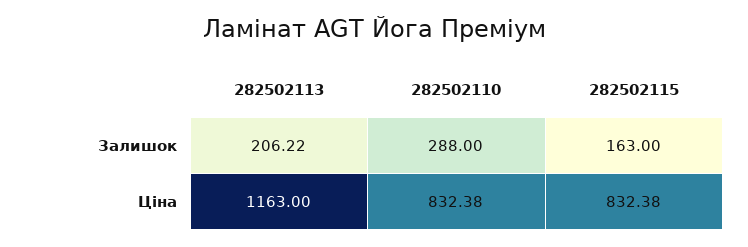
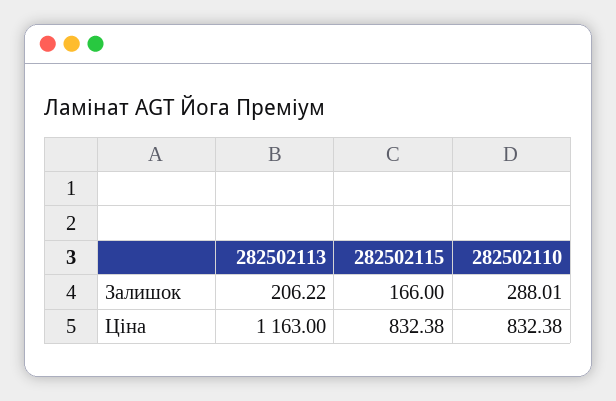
  {
    "282502113": {
      "Залишок": 206.22,
      "Ціна": 1163
    },
    "282502110": {
-     "Залишок": 288,
+     "Залишок": 288.01,
      "Ціна": 832.38
    },
    "282502115": {
-     "Залишок": 163,
+     "Залишок": 166,
      "Ціна": 832.38
    }
  }

